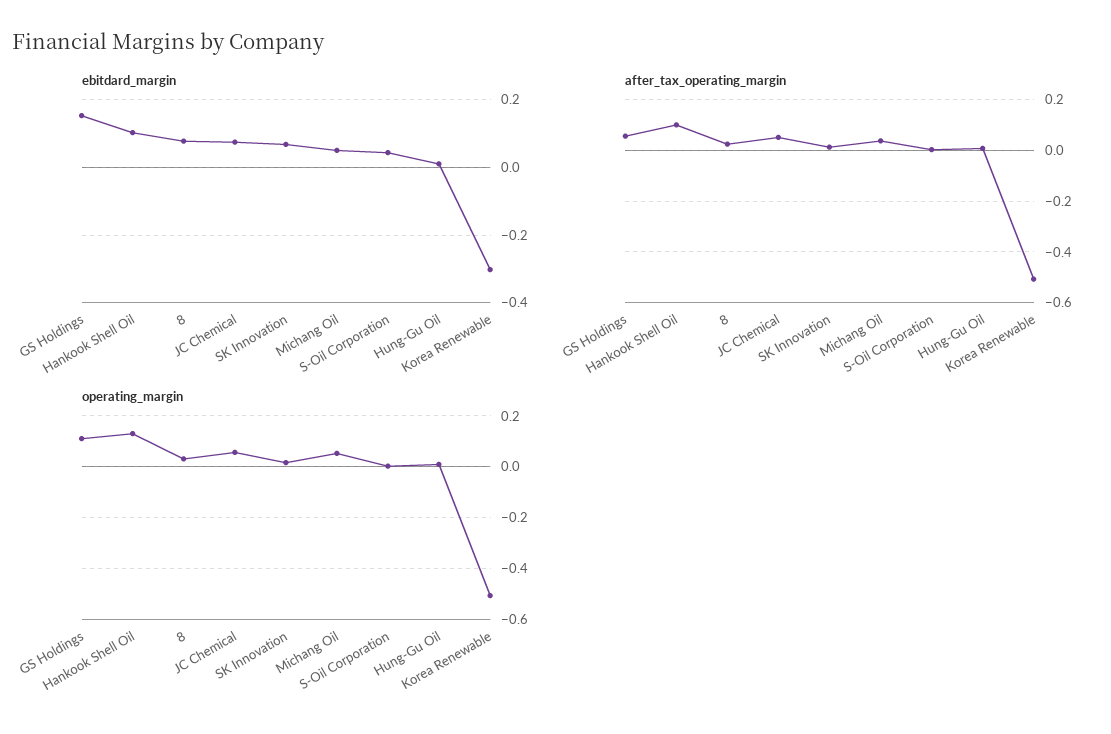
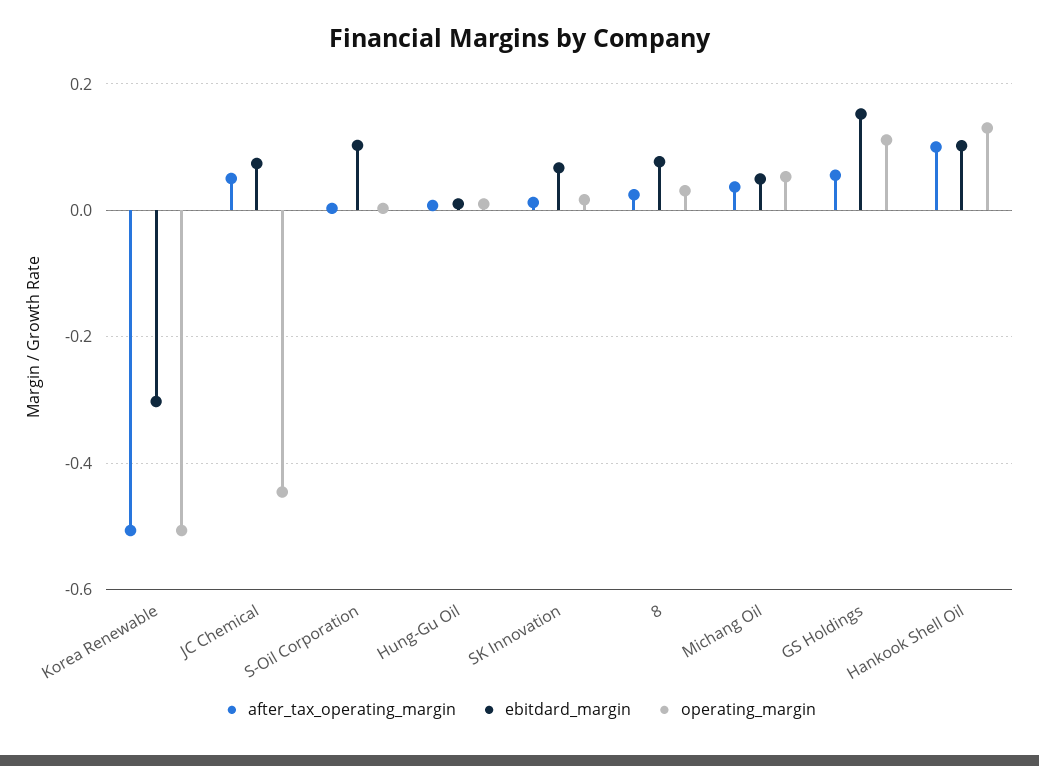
  {
    "ebitdard_margin": {
      "GS Holdings": 0.16,
      "Hankook Shell Oil": 0.1,
      "8": 0.08,
      "JC Chemical": 0.08,
      "SK Innovation": 0.06,
      "Michang Oil": 0.04,
-     "S-Oil Corporation": 0.04,
+     "S-Oil Corporation": 0.1,
      "Hung-Gu Oil": 0.02,
      "Korea Renewable": -0.3
    },
    "after_tax_operating_margin": {
      "GS Holdings": 0.06,
      "Hankook Shell Oil": 0.1,
      "8": 0.02,
      "JC Chemical": 0.06,
      "SK Innovation": 0.02,
      "Michang Oil": 0.04,
      "S-Oil Corporation": 0,
      "Hung-Gu Oil": 0,
      "Korea Renewable": -0.5
    },
    "operating_margin": {
      "GS Holdings": 0.12,
      "Hankook Shell Oil": 0.14,
      "8": 0.04,
-     "JC Chemical": 0.05,
+     "JC Chemical": -0.44,
      "SK Innovation": 0.02,
      "Michang Oil": 0.06,
      "S-Oil Corporation": 0,
      "Hung-Gu Oil": 0.02,
      "Korea Renewable": -0.5
    }
  }

